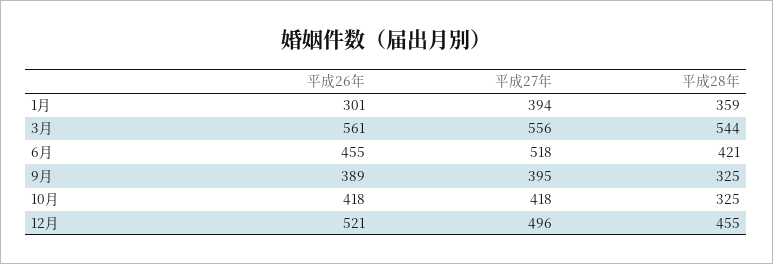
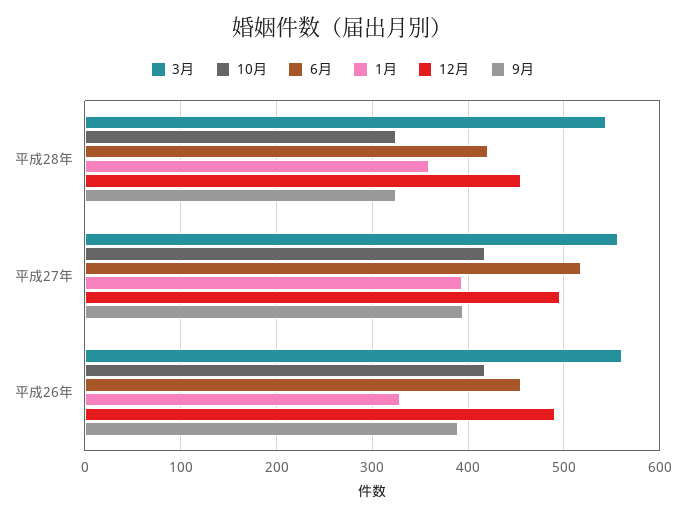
  {
    "1月": {
-     "平成26年": 301,
+     "平成26年": 330,
      "平成27年": 394,
      "平成28年": 359
    },
    "3月": {
      "平成26年": 561,
      "平成27年": 556,
      "平成28年": 544
    },
    "6月": {
      "平成26年": 455,
      "平成27年": 518,
      "平成28年": 421
    },
    "9月": {
      "平成26年": 389,
      "平成27年": 395,
      "平成28年": 325
    },
    "10月": {
      "平成26年": 418,
      "平成27年": 418,
      "平成28年": 325
    },
    "12月": {
-     "平成26年": 521,
+     "平成26年": 490,
      "平成27年": 496,
      "平成28年": 455
    }
  }

